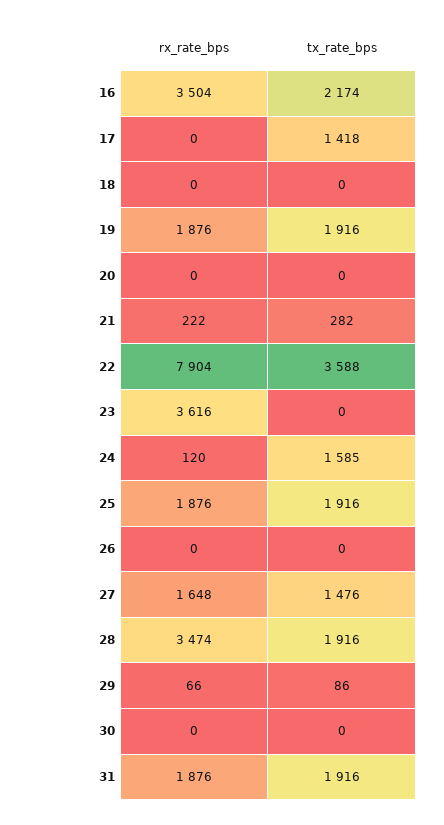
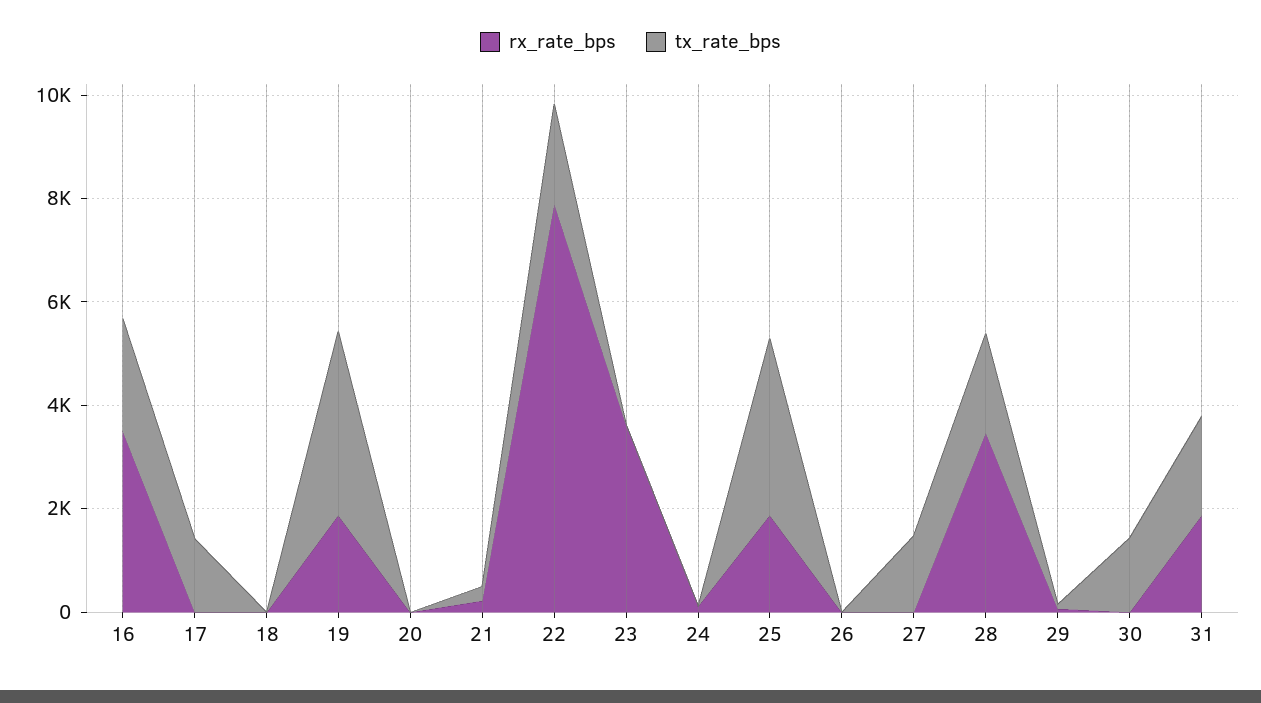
  {
    "rx_rate_bps": {
      "16": 3504,
      "17": 0,
      "18": 0,
      "19": 1876,
      "20": 0,
      "21": 222,
      "22": 7904,
      "23": 3616,
      "24": 120,
      "25": 1876,
      "26": 0,
-     "27": 1648,
+     "27": 0,
      "28": 3474,
      "29": 66,
      "30": 0,
      "31": 1876
    },
    "tx_rate_bps": {
      "16": 2174,
      "17": 1418,
      "18": 0,
-     "19": 1916,
+     "19": 3500,
      "20": 0,
      "21": 282,
-     "22": 3588,
+     "22": 2000,
      "23": 0,
-     "24": 1585,
+     "24": 0,
-     "25": 1916,
+     "25": 3500,
      "26": 0,
      "27": 1476,
      "28": 1916,
      "29": 86,
-     "30": 0,
+     "30": 1500,
      "31": 1916
    }
  }

